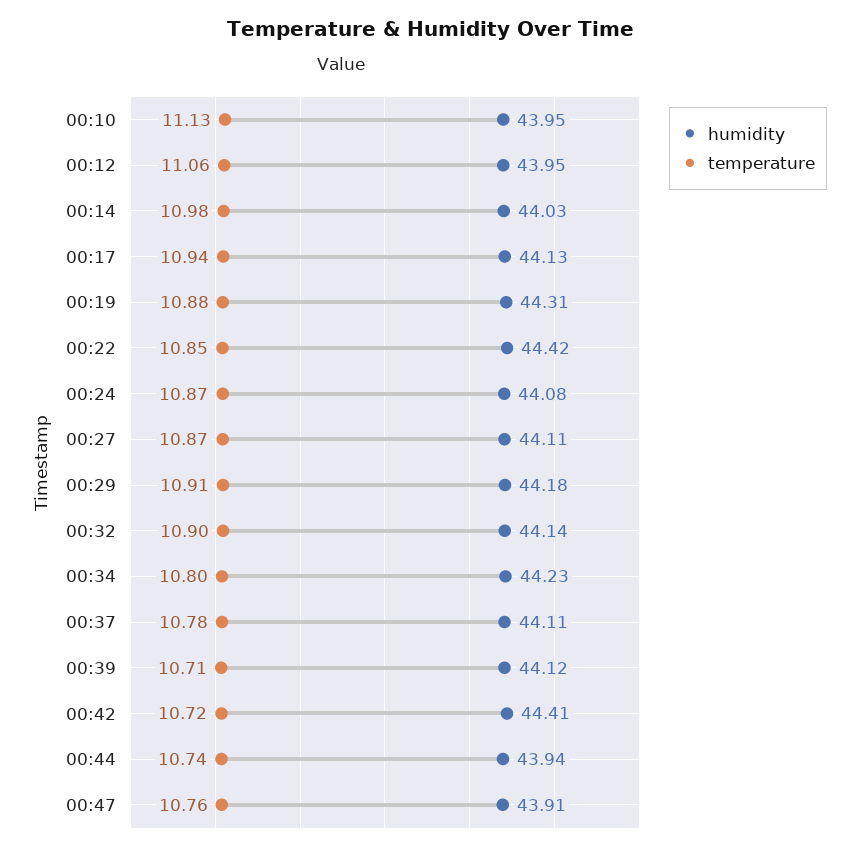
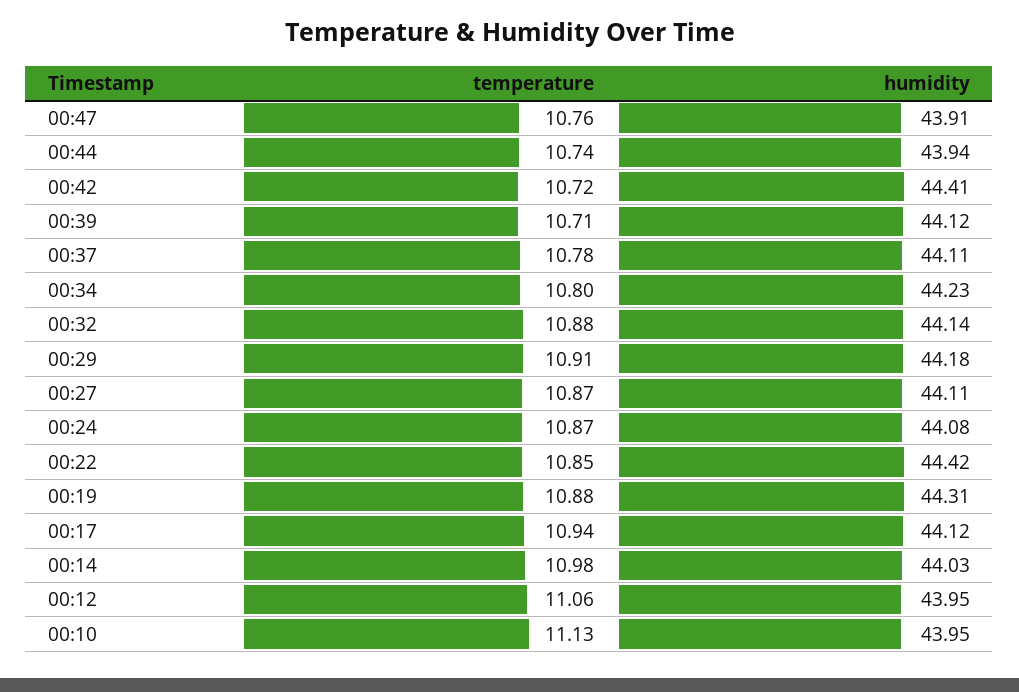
  {
    "humidity": {
      "00:10": 43.95,
      "00:12": 43.95,
      "00:14": 44.03,
-     "00:17": 44.13,
+     "00:17": 44.12,
      "00:19": 44.31,
      "00:22": 44.42,
      "00:24": 44.08,
      "00:27": 44.11,
      "00:29": 44.18,
      "00:32": 44.14,
      "00:34": 44.23,
      "00:37": 44.11,
      "00:39": 44.12,
      "00:42": 44.41,
      "00:44": 43.94,
      "00:47": 43.91
    },
    "temperature": {
      "00:10": 11.13,
      "00:12": 11.06,
      "00:14": 10.98,
      "00:17": 10.94,
      "00:19": 10.88,
      "00:22": 10.85,
      "00:24": 10.87,
      "00:27": 10.87,
      "00:29": 10.91,
-     "00:32": 10.9,
+     "00:32": 10.88,
      "00:34": 10.8,
      "00:37": 10.78,
      "00:39": 10.71,
      "00:42": 10.72,
      "00:44": 10.74,
      "00:47": 10.76
    }
  }

